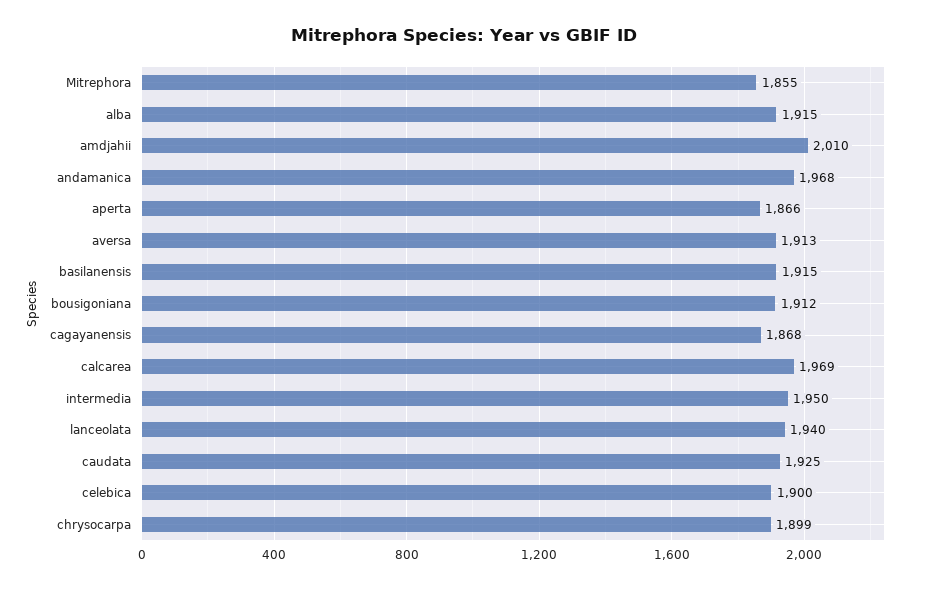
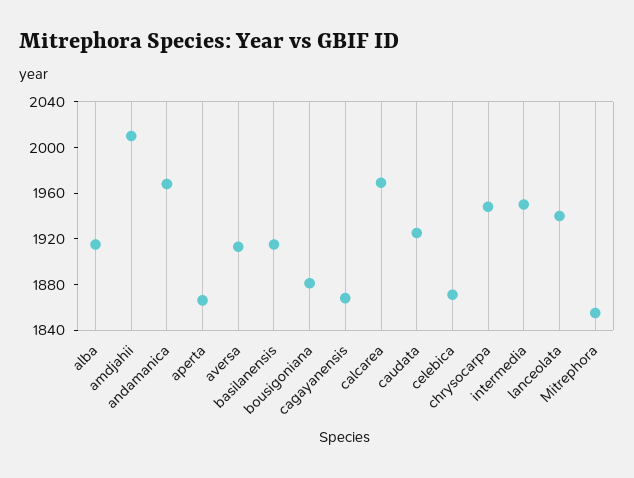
  {
    "Mitrephora": 1855,
    "alba": 1915,
    "amdjahii": 2010,
    "andamanica": 1968,
    "aperta": 1866,
    "aversa": 1913,
    "basilanensis": 1915,
-   "bousigoniana": 1912,
+   "bousigoniana": 1880,
    "cagayanensis": 1868,
    "calcarea": 1969,
    "intermedia": 1950,
    "lanceolata": 1940,
    "caudata": 1925,
-   "celebica": 1900,
+   "celebica": 1870,
-   "chrysocarpa": 1899
+   "chrysocarpa": 1950
  }

